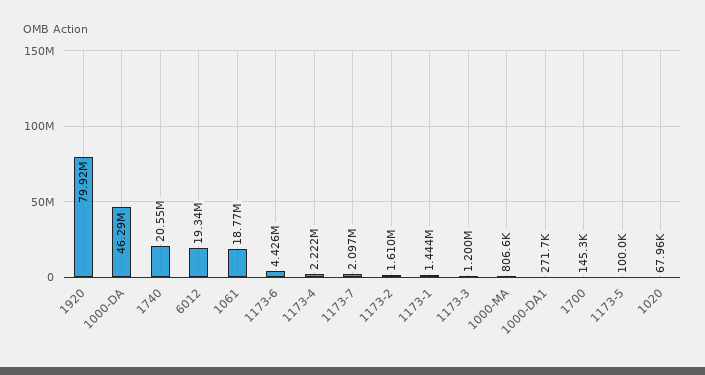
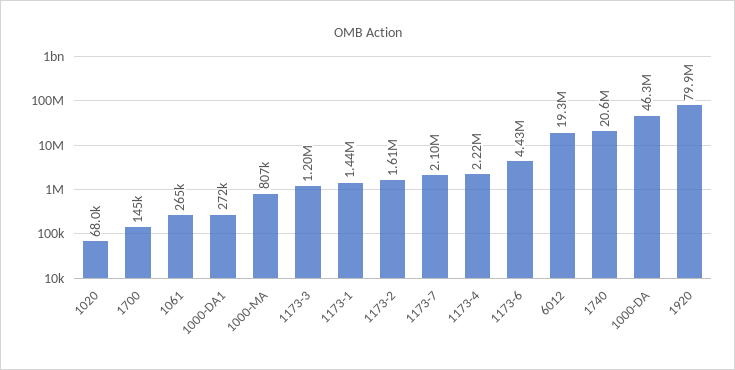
  {
    "1920": 79920000,
    "1000-DA": 46290000,
    "1740": 20550000,
    "6012": 19340000,
-   "1061": 18770000,
+   "1061": 265000,
    "1173-6": 4426000,
    "1173-4": 2222000,
    "1173-7": 2097000,
    "1173-2": 1610000,
    "1173-1": 1444000,
    "1173-3": 1200000,
    "1000-MA": 806600,
    "1000-DA1": 271700,
    "1700": 145300,
-   "1173-5": 100000,
    "1020": 67960
  }

